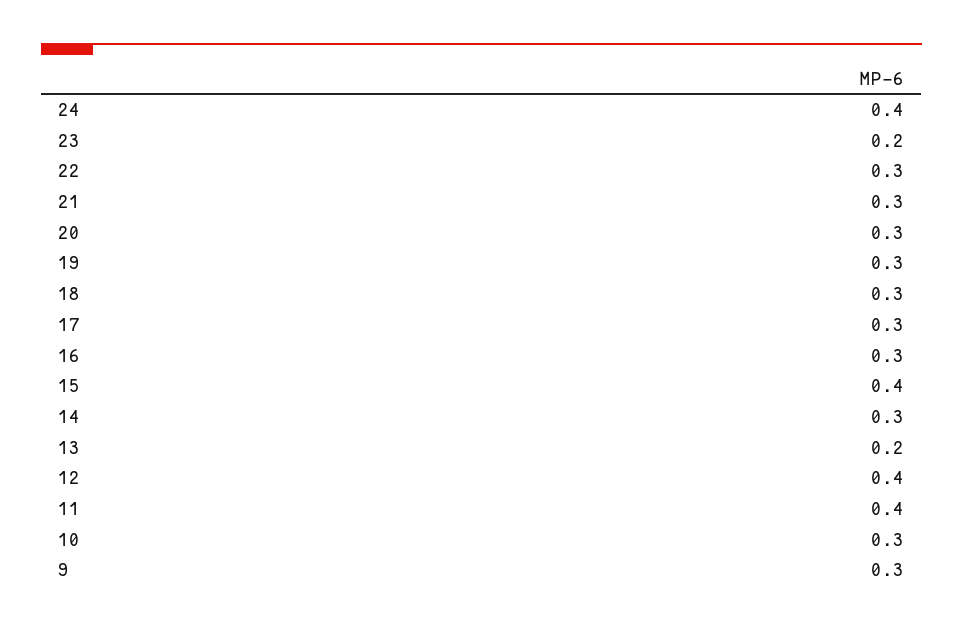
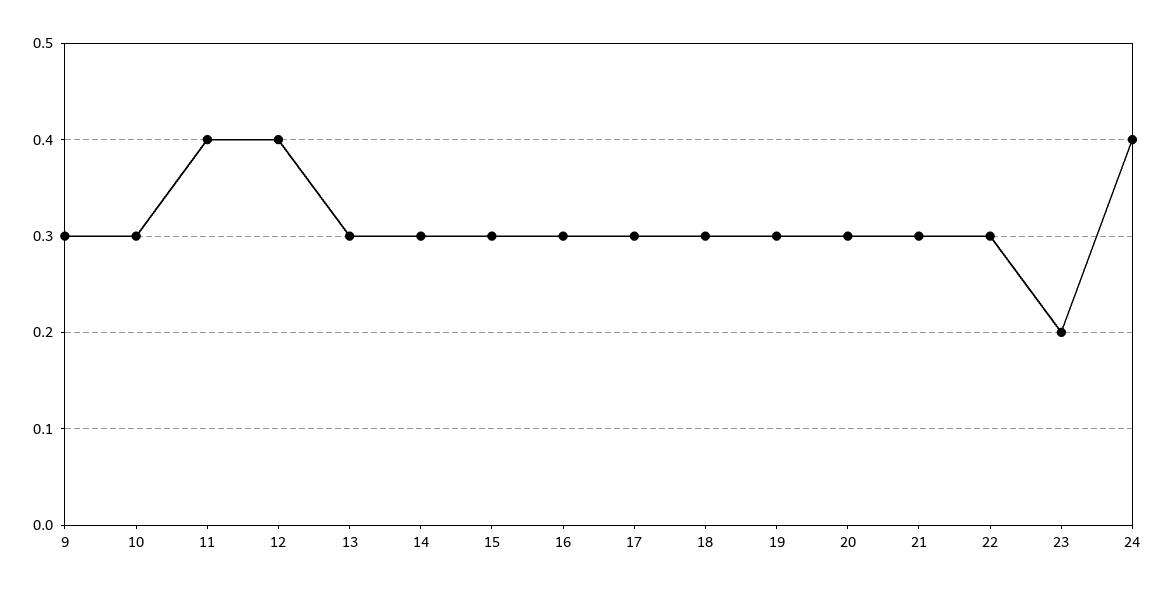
  {
    "24": 0.4,
    "23": 0.2,
    "22": 0.3,
    "21": 0.3,
    "20": 0.3,
    "19": 0.3,
    "18": 0.3,
    "17": 0.3,
    "16": 0.3,
-   "15": 0.4,
+   "15": 0.3,
    "14": 0.3,
-   "13": 0.2,
+   "13": 0.3,
    "12": 0.4,
    "11": 0.4,
    "10": 0.3,
    "9": 0.3
  }

